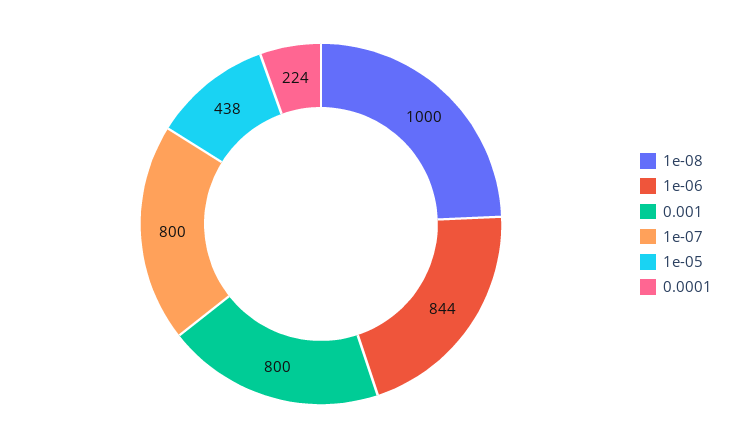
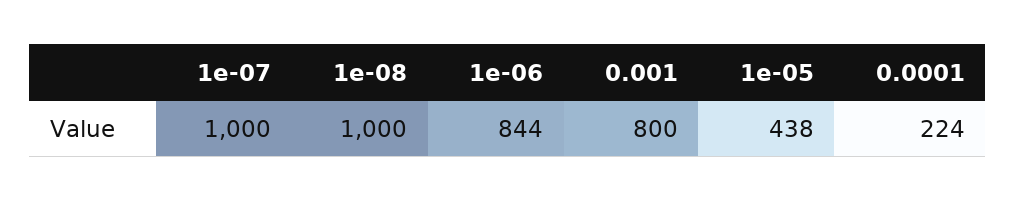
  {
    "1e-08": 1000,
    "1e-06": 844,
    "0.001": 800,
-   "1e-07": 800,
+   "1e-07": 1000,
    "1e-05": 438,
    "0.0001": 224
  }

